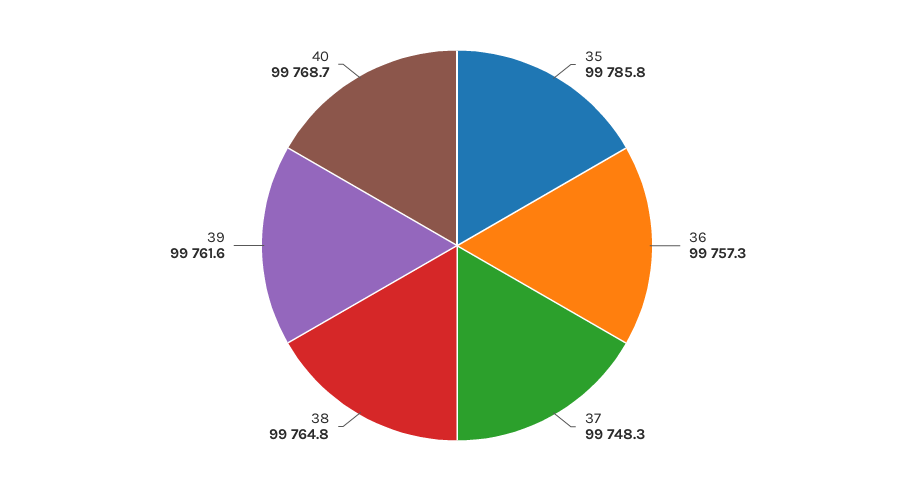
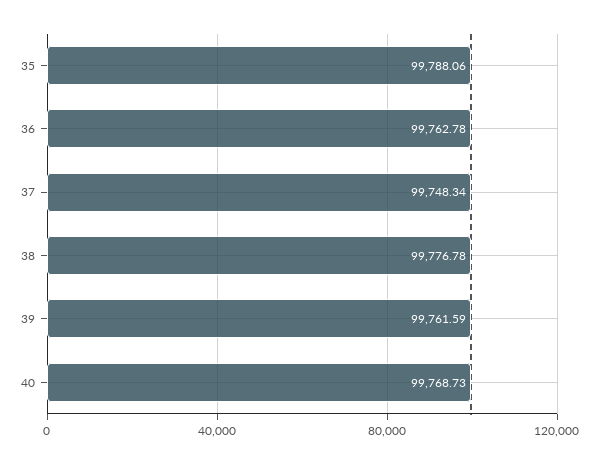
  {
-   "35": 99785.8,
+   "35": 99788.06,
-   "36": 99757.3,
+   "36": 99762.78,
    "37": 99748.34,
-   "38": 99764.8,
+   "38": 99776.78,
    "39": 99761.59,
    "40": 99768.73
  }

